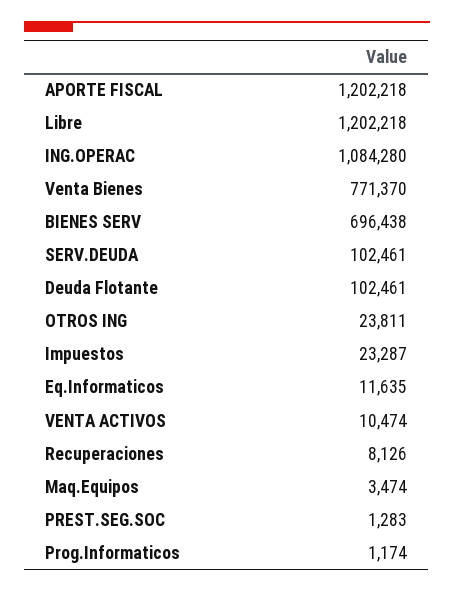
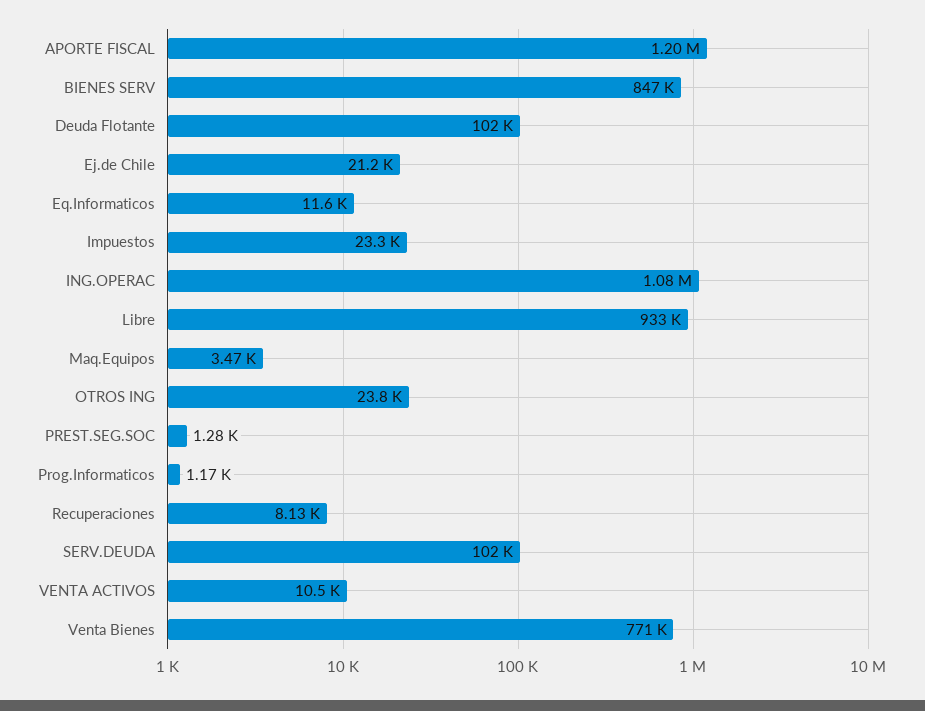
  {
    "APORTE FISCAL": 1202218,
-   "Libre": 1202218,
+   "Libre": 933000,
    "ING.OPERAC": 1084280,
    "Venta Bienes": 771370,
-   "BIENES SERV": 696438,
+   "BIENES SERV": 847000,
    "SERV.DEUDA": 102461,
    "Deuda Flotante": 102461,
    "OTROS ING": 23811,
    "Impuestos": 23287,
    "Eq.Informaticos": 11635,
    "VENTA ACTIVOS": 10474,
    "Recuperaciones": 8126,
    "Maq.Equipos": 3474,
    "PREST.SEG.SOC": 1283,
-   "Prog.Informaticos": 1174
+   "Prog.Informaticos": 1174,
+   "Ej.de Chile": 21200
  }

